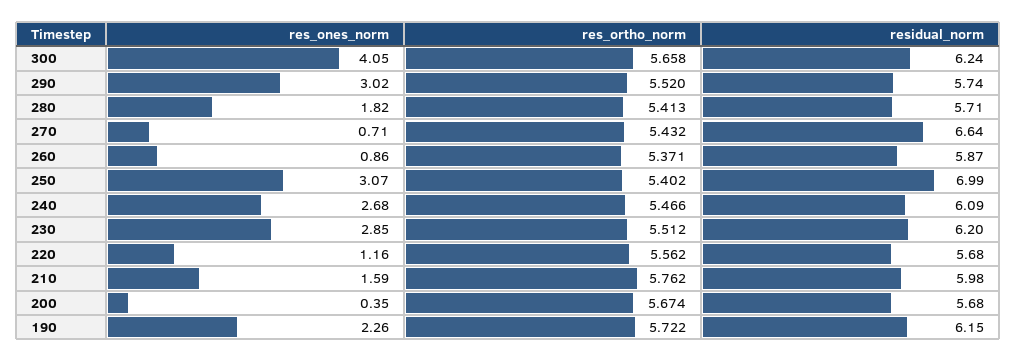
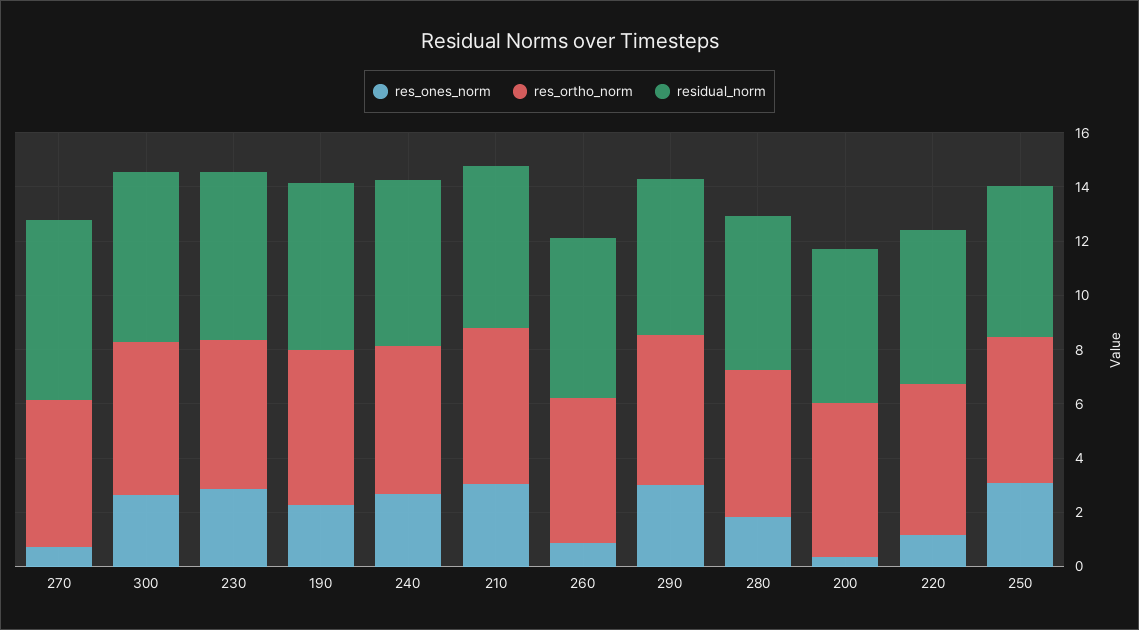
  {
    "res_ones_norm": {
-     "300": 4.05,
+     "300": 2.5,
      "290": 3.02,
      "280": 1.82,
      "270": 0.71,
      "260": 0.86,
      "250": 3.07,
      "240": 2.68,
      "230": 2.85,
      "220": 1.16,
-     "210": 1.59,
+     "210": 3,
      "200": 0.35,
      "190": 2.26
    },
    "res_ortho_norm": {
      "300": 5.658,
      "290": 5.52,
      "280": 5.413,
      "270": 5.432,
      "260": 5.371,
      "250": 5.402,
      "240": 5.466,
      "230": 5.512,
      "220": 5.562,
      "210": 5.762,
      "200": 5.674,
      "190": 5.722
    },
    "residual_norm": {
      "300": 6.24,
      "290": 5.74,
      "280": 5.71,
      "270": 6.64,
      "260": 5.87,
-     "250": 6.99,
+     "250": 5.5,
      "240": 6.09,
      "230": 6.2,
      "220": 5.68,
      "210": 5.98,
      "200": 5.68,
      "190": 6.15
    }
  }

